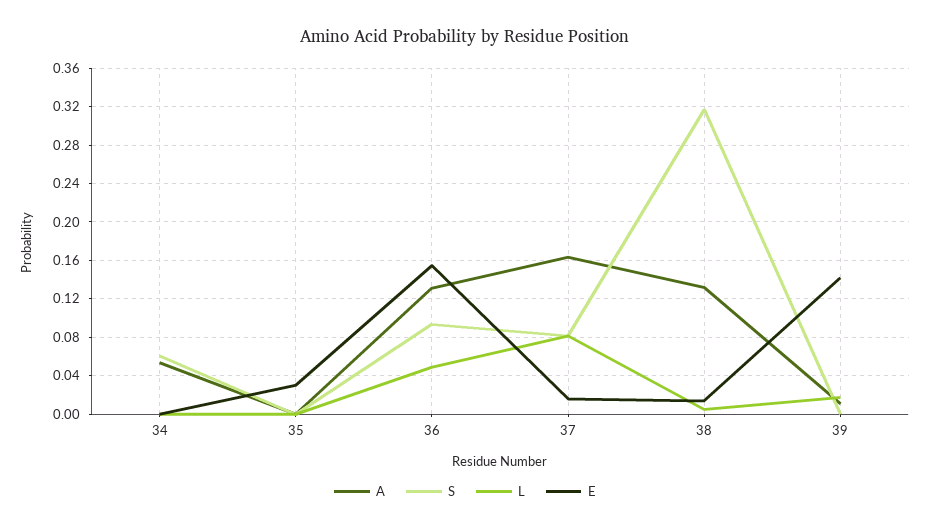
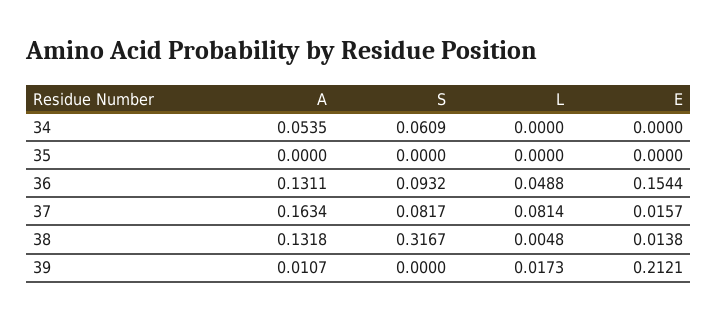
  {
    "A": {
      "34": 0.0535,
      "35": 0,
      "36": 0.1311,
      "37": 0.1634,
      "38": 0.1318,
      "39": 0.0107
    },
    "S": {
      "34": 0.0609,
      "35": 0,
      "36": 0.0932,
      "37": 0.0817,
      "38": 0.3167,
      "39": 0
    },
    "L": {
      "34": 0,
      "35": 0,
      "36": 0.0488,
      "37": 0.0814,
      "38": 0.0048,
      "39": 0.0173
    },
    "E": {
      "34": 0,
-     "35": 0.03,
+     "35": 0,
      "36": 0.1544,
      "37": 0.0157,
      "38": 0.0138,
-     "39": 0.14
+     "39": 0.2121
    }
  }

